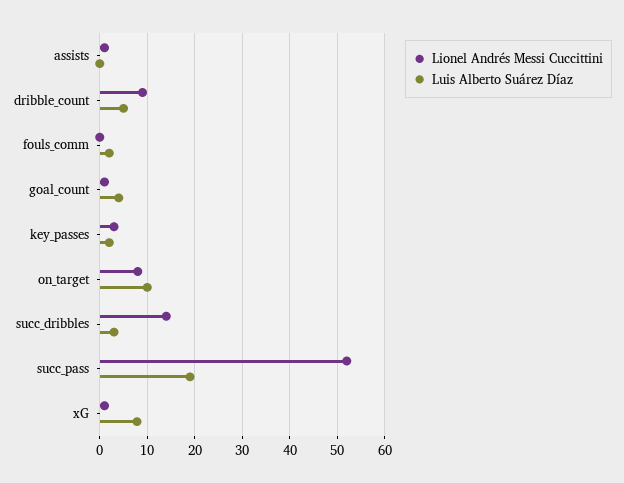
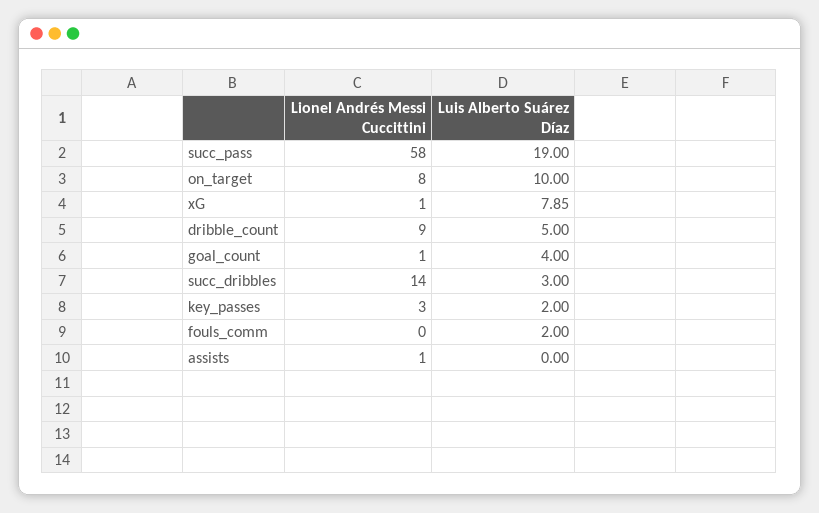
  {
    "Lionel Andrés Messi Cuccittini": {
      "assists": 1,
      "dribble_count": 9,
      "fouls_comm": 0,
      "goal_count": 1,
      "key_passes": 3,
      "on_target": 8,
      "succ_dribbles": 14,
-     "succ_pass": 52,
+     "succ_pass": 58,
      "xG": 1
    },
    "Luis Alberto Suárez Díaz": {
      "assists": 0,
      "dribble_count": 5,
      "fouls_comm": 2,
      "goal_count": 4,
      "key_passes": 2,
      "on_target": 10,
      "succ_dribbles": 3,
      "succ_pass": 19,
      "xG": 7.85
    }
  }

